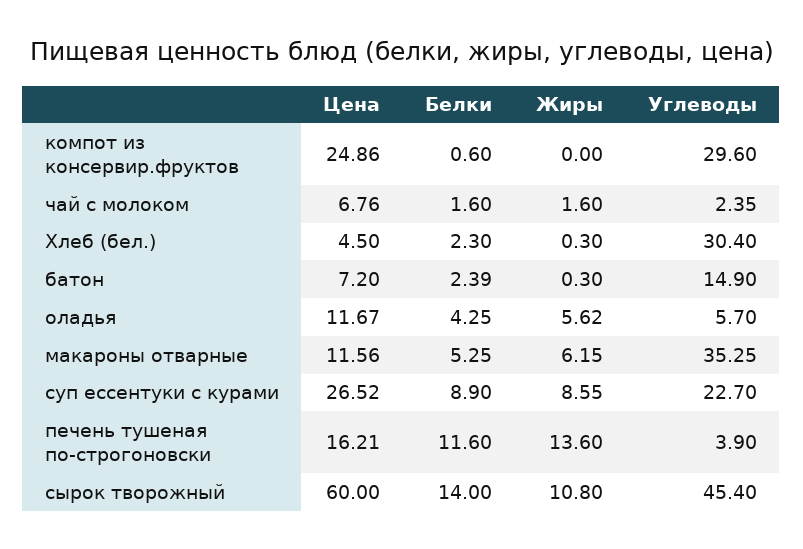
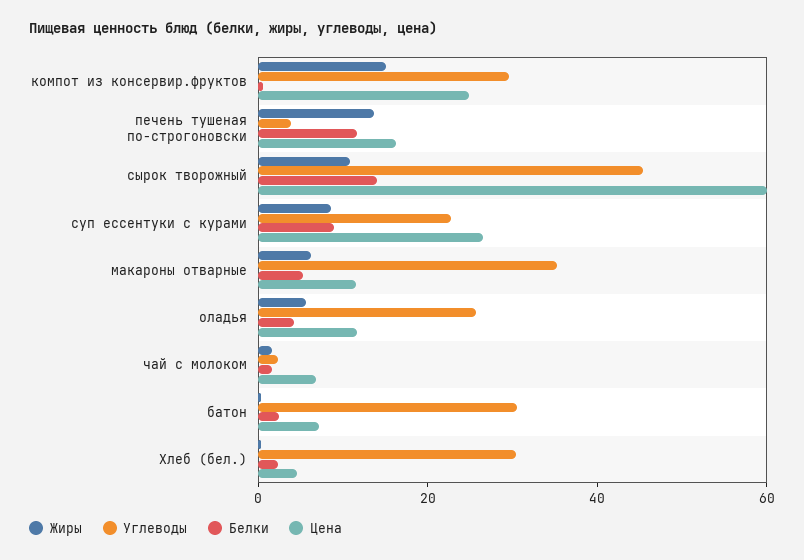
  {
    "Цена": {
      "компот из консервир.фруктов": 24.86,
      "чай с молоком": 6.76,
      "Хлеб (бел.)": 4.5,
      "батон": 7.2,
      "оладья": 11.67,
      "макароны отварные": 11.56,
      "суп ессентуки с курами": 26.52,
      "печень тушеная по-строгоновски": 16.21,
      "сырок творожный": 60
    },
    "Белки": {
      "компот из консервир.фруктов": 0.6,
      "чай с молоком": 1.6,
      "Хлеб (бел.)": 2.3,
      "батон": 2.39,
      "оладья": 4.25,
      "макароны отварные": 5.25,
      "суп ессентуки с курами": 8.9,
      "печень тушеная по-строгоновски": 11.6,
      "сырок творожный": 14
    },
    "Жиры": {
-     "компот из консервир.фруктов": 0,
+     "компот из консервир.фруктов": 15,
      "чай с молоком": 1.6,
      "Хлеб (бел.)": 0.3,
      "батон": 0.3,
      "оладья": 5.62,
      "макароны отварные": 6.15,
      "суп ессентуки с курами": 8.55,
      "печень тушеная по-строгоновски": 13.6,
      "сырок творожный": 10.8
    },
    "Углеводы": {
      "компот из консервир.фруктов": 29.6,
      "чай с молоком": 2.35,
      "Хлеб (бел.)": 30.4,
-     "батон": 14.9,
+     "батон": 30,
-     "оладья": 5.7,
+     "оладья": 25,
      "макароны отварные": 35.25,
      "суп ессентуки с курами": 22.7,
      "печень тушеная по-строгоновски": 3.9,
      "сырок творожный": 45.4
    }
  }

